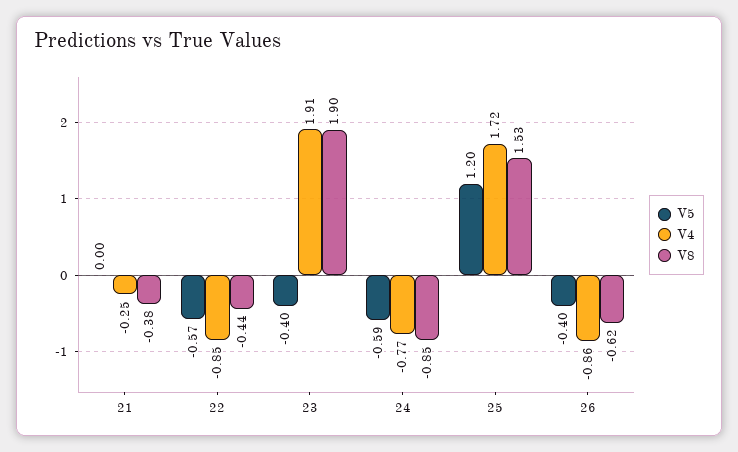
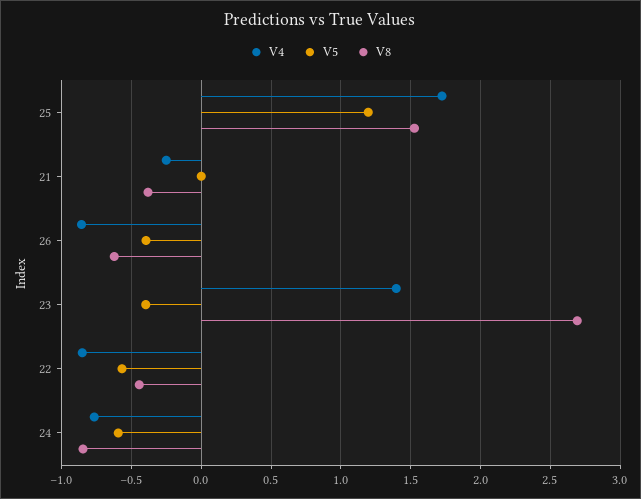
  {
    "V5": {
      "21": 0,
      "22": -0.57,
      "23": -0.4,
      "24": -0.59,
      "25": 1.2,
      "26": -0.4
    },
    "V4": {
      "21": -0.25,
      "22": -0.85,
-     "23": 1.91,
+     "23": 1.4,
      "24": -0.77,
      "25": 1.72,
      "26": -0.86
    },
    "V8": {
      "21": -0.38,
      "22": -0.44,
-     "23": 1.9,
+     "23": 2.7,
      "24": -0.85,
      "25": 1.53,
      "26": -0.62
    }
  }

